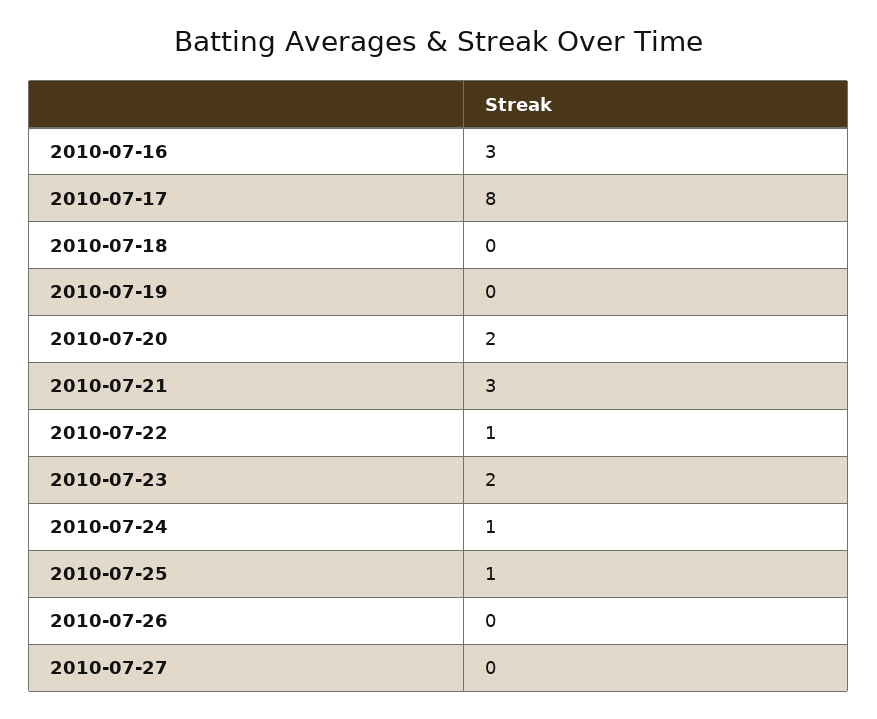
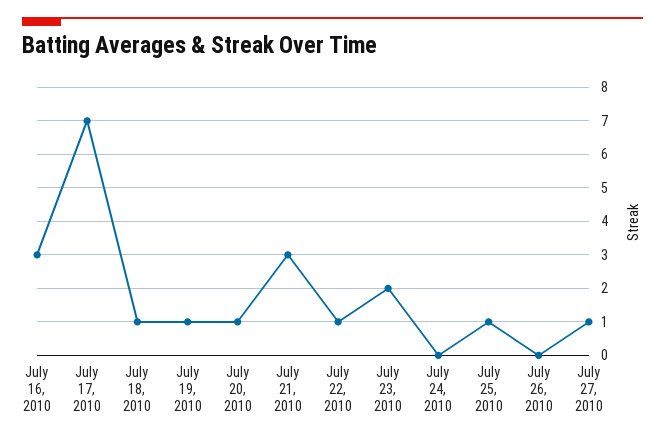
  {
    "2010-07-16": 3,
-   "2010-07-17": 8,
+   "2010-07-17": 7,
-   "2010-07-18": 0,
+   "2010-07-18": 1,
-   "2010-07-19": 0,
+   "2010-07-19": 1,
-   "2010-07-20": 2,
+   "2010-07-20": 1,
    "2010-07-21": 3,
    "2010-07-22": 1,
    "2010-07-23": 2,
-   "2010-07-24": 1,
+   "2010-07-24": 0,
    "2010-07-25": 1,
    "2010-07-26": 0,
-   "2010-07-27": 0
+   "2010-07-27": 1
  }

